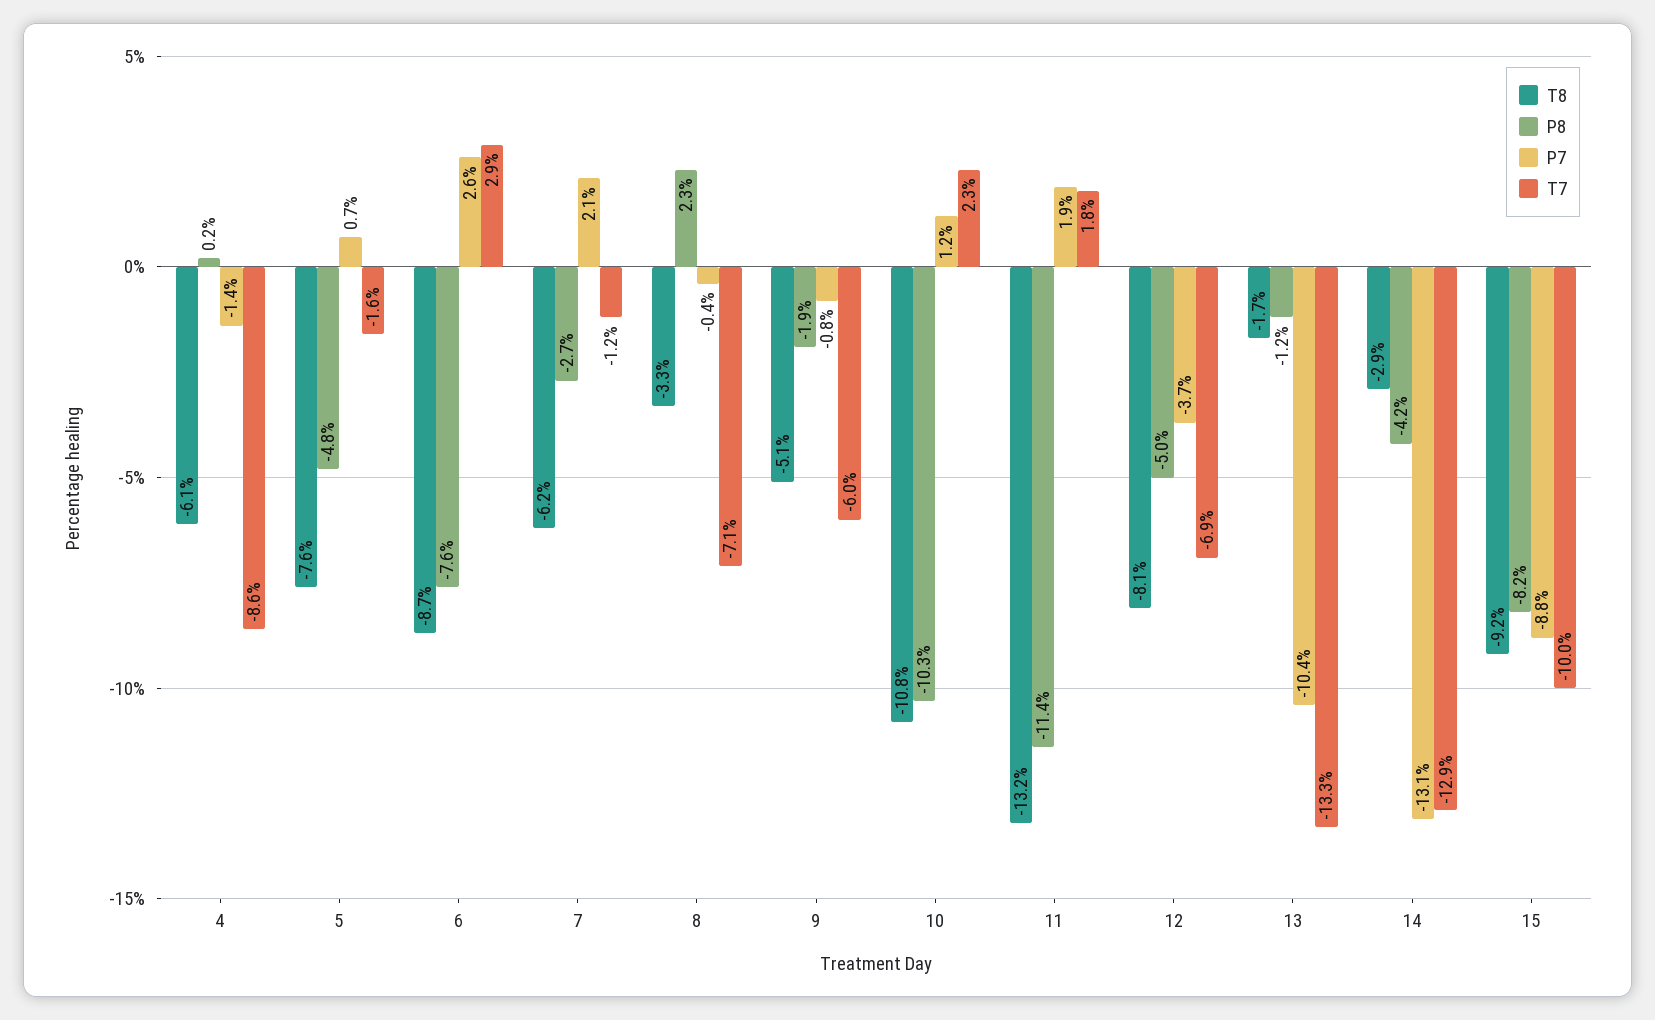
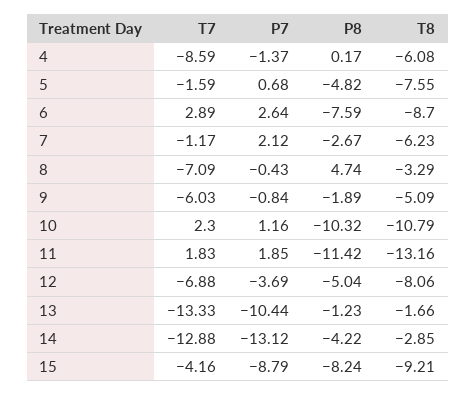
  {
    "T8": {
      "4": -6.08,
      "5": -7.55,
      "6": -8.7,
      "7": -6.23,
      "8": -3.29,
      "9": -5.09,
      "10": -10.79,
      "11": -13.16,
      "12": -8.06,
      "13": -1.66,
      "14": -2.85,
      "15": -9.21
    },
    "P8": {
      "4": 0.17,
      "5": -4.82,
      "6": -7.59,
      "7": -2.67,
-     "8": 2.3,
+     "8": 4.74,
      "9": -1.89,
      "10": -10.32,
      "11": -11.42,
      "12": -5.04,
      "13": -1.23,
      "14": -4.22,
      "15": -8.24
    },
    "P7": {
      "4": -1.37,
      "5": 0.68,
      "6": 2.64,
      "7": 2.12,
      "8": -0.43,
      "9": -0.84,
      "10": 1.16,
      "11": 1.85,
      "12": -3.69,
      "13": -10.44,
      "14": -13.12,
      "15": -8.79
    },
    "T7": {
      "4": -8.59,
      "5": -1.59,
      "6": 2.89,
      "7": -1.17,
      "8": -7.09,
      "9": -6.03,
      "10": 2.3,
      "11": 1.83,
      "12": -6.88,
      "13": -13.33,
      "14": -12.88,
-     "15": -10
+     "15": -4.16
    }
  }

